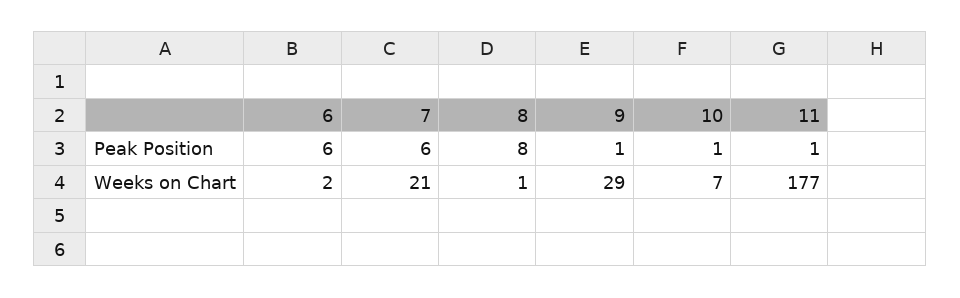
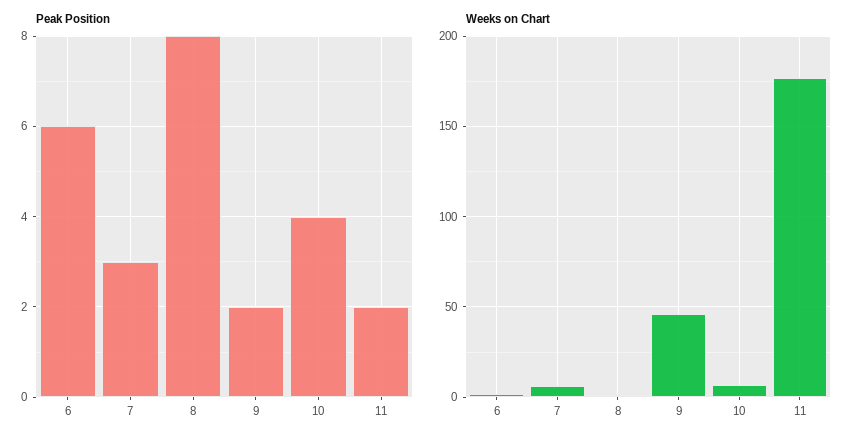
  {
    "Peak Position": {
      "6": 6,
-     "7": 6,
+     "7": 3,
      "8": 8,
-     "9": 1,
+     "9": 2,
-     "10": 1,
+     "10": 4,
-     "11": 1
+     "11": 2
    },
    "Weeks on Chart": {
      "6": 2,
-     "7": 21,
+     "7": 5,
      "8": 1,
-     "9": 29,
+     "9": 45,
      "10": 7,
      "11": 177
    }
  }

